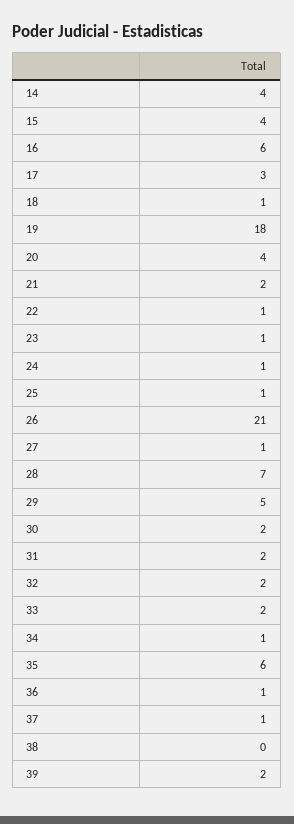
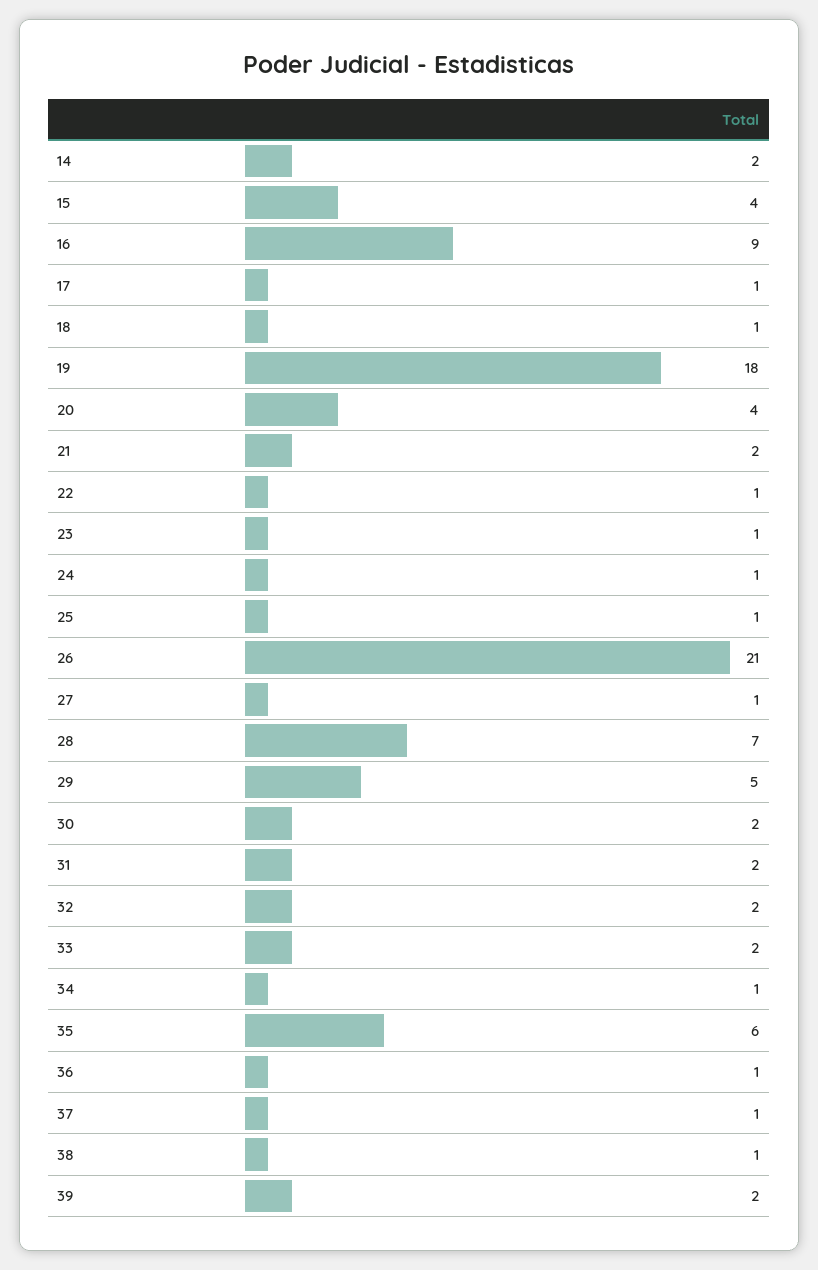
  {
-   "14": 4,
+   "14": 2,
    "15": 4,
-   "16": 6,
+   "16": 9,
-   "17": 3,
+   "17": 1,
    "18": 1,
    "19": 18,
    "20": 4,
    "21": 2,
    "22": 1,
    "23": 1,
    "24": 1,
    "25": 1,
    "26": 21,
    "27": 1,
    "28": 7,
    "29": 5,
    "30": 2,
    "31": 2,
    "32": 2,
    "33": 2,
    "34": 1,
    "35": 6,
    "36": 1,
    "37": 1,
-   "38": 0,
+   "38": 1,
    "39": 2
  }

